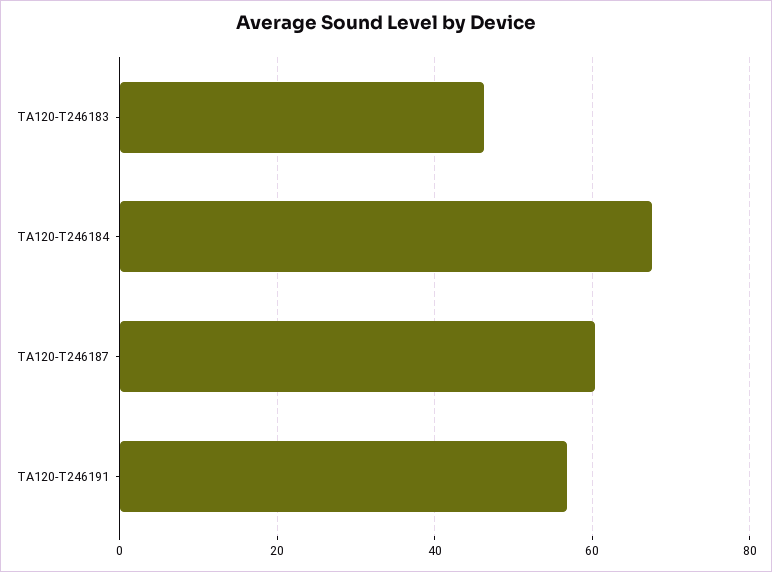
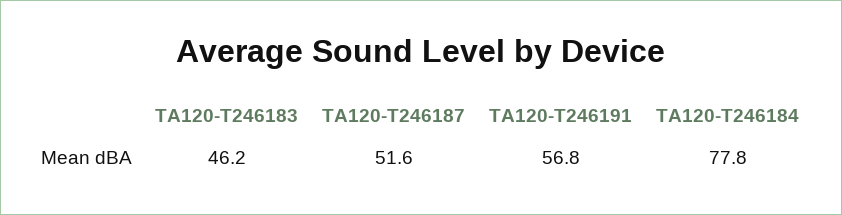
  {
    "TA120-T246183": 46.2,
-   "TA120-T246184": 68,
+   "TA120-T246184": 77.8,
-   "TA120-T246187": 60,
+   "TA120-T246187": 51.6,
    "TA120-T246191": 56.8
  }

